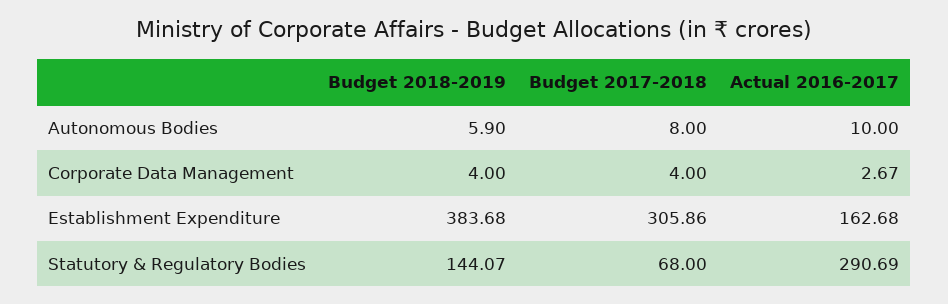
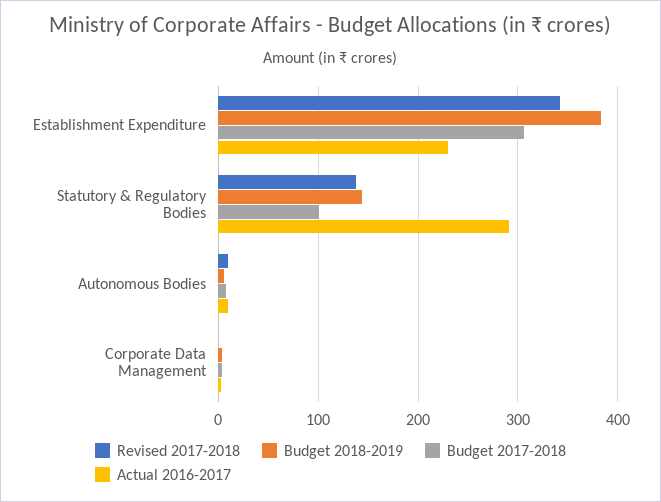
  {
    "Budget 2018-2019": {
      "Autonomous Bodies": 5.9,
      "Corporate Data Management": 4,
      "Establishment Expenditure": 383.68,
      "Statutory & Regulatory Bodies": 144.07
    },
    "Budget 2017-2018": {
      "Autonomous Bodies": 8,
      "Corporate Data Management": 4,
      "Establishment Expenditure": 305.86,
-     "Statutory & Regulatory Bodies": 68
+     "Statutory & Regulatory Bodies": 100
    },
    "Actual 2016-2017": {
      "Autonomous Bodies": 10,
      "Corporate Data Management": 2.67,
-     "Establishment Expenditure": 162.68,
+     "Establishment Expenditure": 230,
      "Statutory & Regulatory Bodies": 290.69
-   }
+   },
+   "Revised 2017-2018": {
+     "Establishment Expenditure": 340,
+     "Statutory & Regulatory Bodies": 140,
+     "Autonomous Bodies": 10,
+     "Corporate Data Management": 0
+   }
  }

